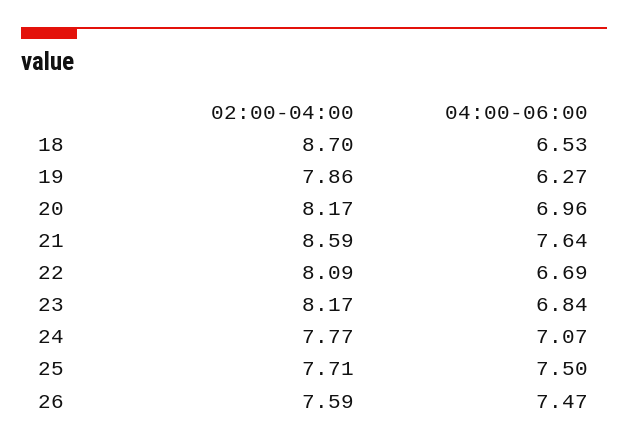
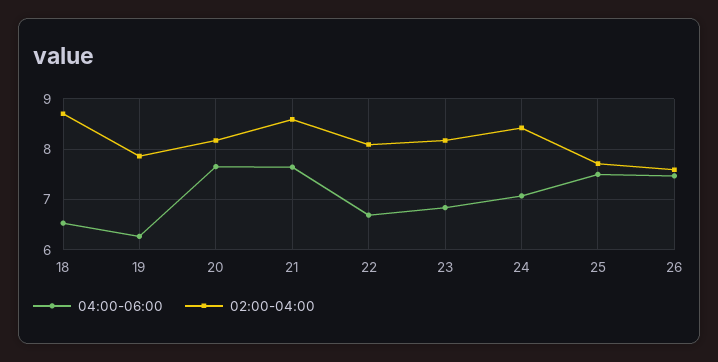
  {
    "02:00-04:00": {
      "18": 8.7,
      "19": 7.86,
      "20": 8.17,
      "21": 8.59,
      "22": 8.09,
      "23": 8.17,
-     "24": 7.77,
+     "24": 8.4,
      "25": 7.71,
      "26": 7.59
    },
    "04:00-06:00": {
      "18": 6.53,
      "19": 6.27,
-     "20": 6.96,
+     "20": 7.6,
      "21": 7.64,
      "22": 6.69,
      "23": 6.84,
      "24": 7.07,
      "25": 7.5,
      "26": 7.47
    }
  }

